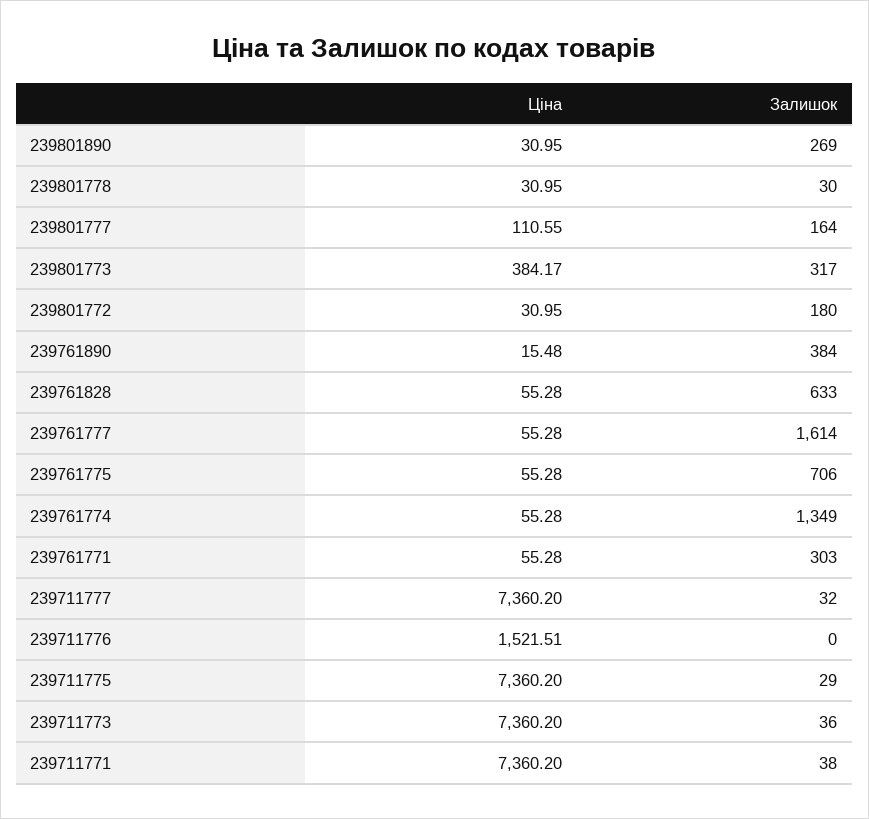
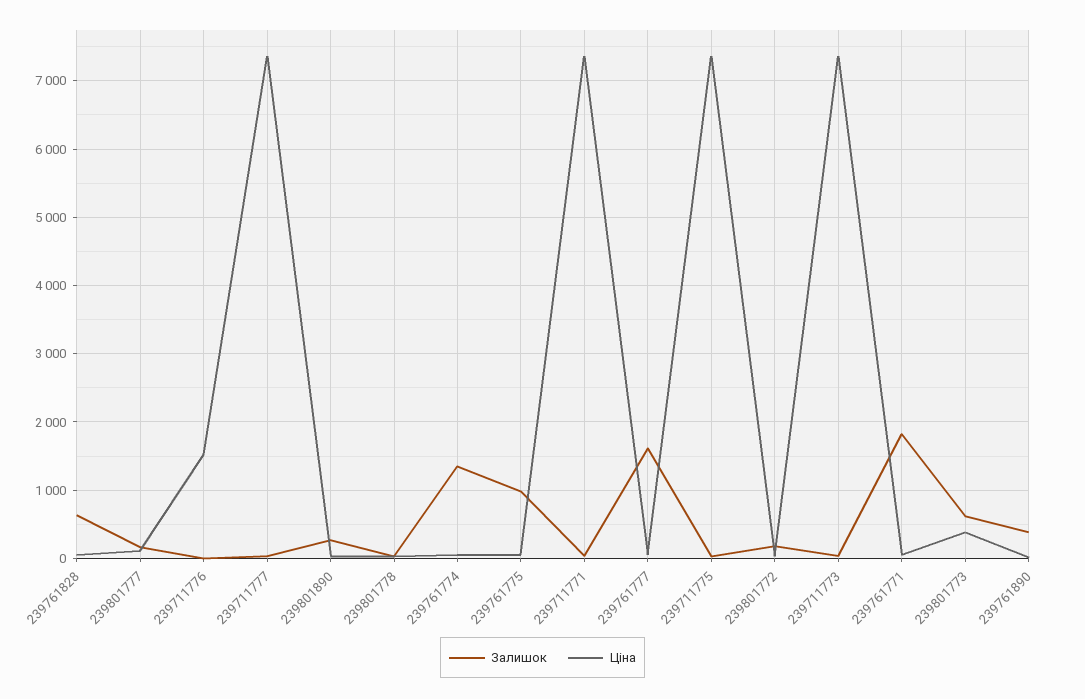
  {
    "Ціна": {
      "239801890": 30.95,
      "239801778": 30.95,
      "239801777": 110.55,
      "239801773": 384.17,
      "239801772": 30.95,
      "239761890": 15.48,
      "239761828": 55.28,
      "239761777": 55.28,
      "239761775": 55.28,
      "239761774": 55.28,
      "239761771": 55.28,
      "239711777": 7360.2,
      "239711776": 1521.51,
      "239711775": 7360.2,
      "239711773": 7360.2,
      "239711771": 7360.2
    },
    "Залишок": {
      "239801890": 269,
      "239801778": 30,
      "239801777": 164,
-     "239801773": 317,
+     "239801773": 600,
      "239801772": 180,
      "239761890": 384,
      "239761828": 633,
      "239761777": 1614,
-     "239761775": 706,
+     "239761775": 1000,
      "239761774": 1349,
-     "239761771": 303,
+     "239761771": 1800,
      "239711777": 32,
      "239711776": 0,
      "239711775": 29,
      "239711773": 36,
      "239711771": 38
    }
  }

